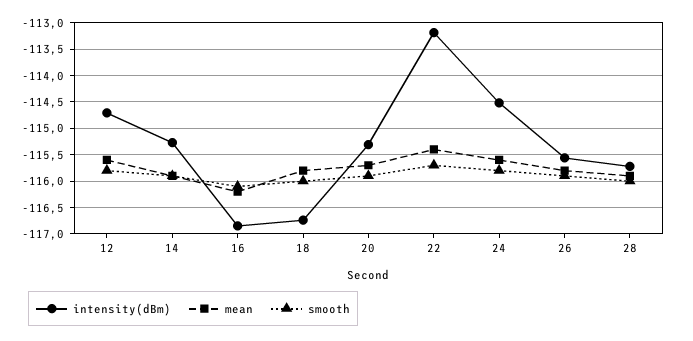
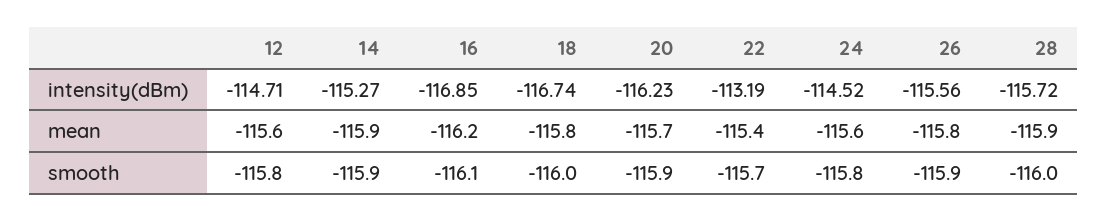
  {
    "intensity(dBm)": {
      "12": -114.71,
      "14": -115.27,
      "16": -116.85,
      "18": -116.74,
-     "20": -115.25,
+     "20": -116.23,
      "22": -113.19,
      "24": -114.52,
      "26": -115.56,
      "28": -115.72
    },
    "mean": {
      "12": -115.6,
      "14": -115.9,
      "16": -116.2,
      "18": -115.8,
      "20": -115.7,
      "22": -115.4,
      "24": -115.6,
      "26": -115.8,
      "28": -115.9
    },
    "smooth": {
      "12": -115.8,
      "14": -115.9,
      "16": -116.1,
      "18": -116,
      "20": -115.9,
      "22": -115.7,
      "24": -115.8,
      "26": -115.9,
      "28": -116
    }
  }

